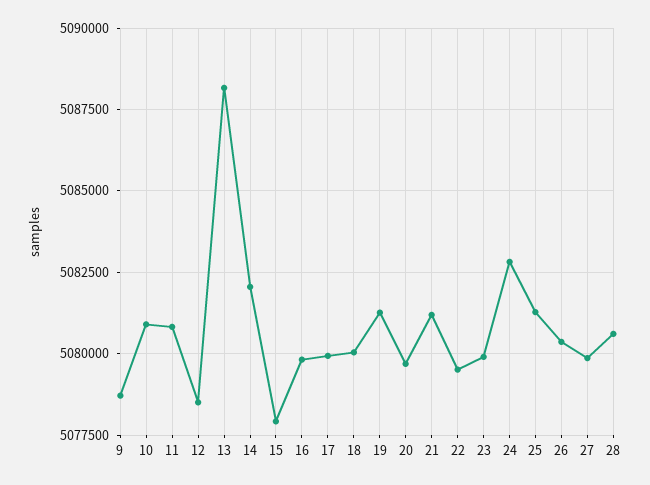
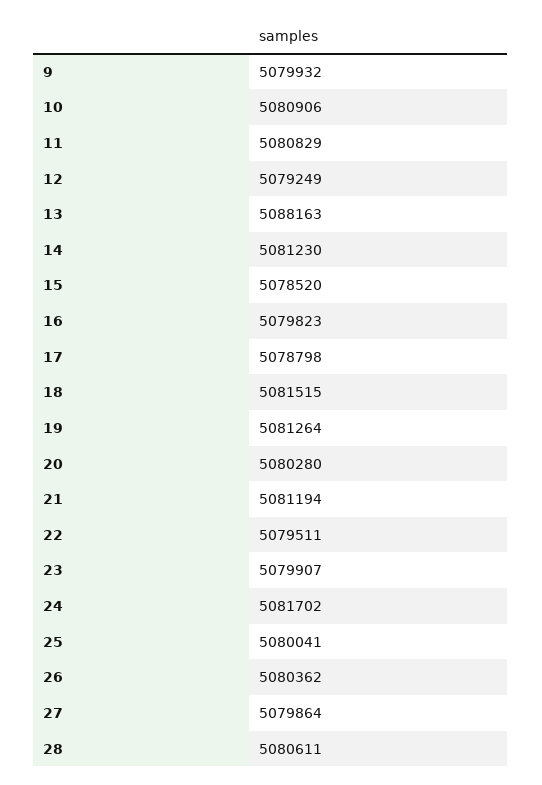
  {
-   "9": 5078750,
+   "9": 5079932,
    "10": 5080906,
    "11": 5080829,
-   "12": 5078500,
+   "12": 5079249,
    "13": 5088163,
-   "14": 5082000,
+   "14": 5081230,
-   "15": 5078000,
+   "15": 5078520,
    "16": 5079823,
-   "17": 5080000,
+   "17": 5078798,
-   "18": 5080000,
+   "18": 5081515,
    "19": 5081264,
-   "20": 5079750,
+   "20": 5080280,
    "21": 5081194,
    "22": 5079511,
    "23": 5079907,
-   "24": 5082750,
+   "24": 5081702,
-   "25": 5081250,
+   "25": 5080041,
    "26": 5080362,
    "27": 5079864,
    "28": 5080611
  }

